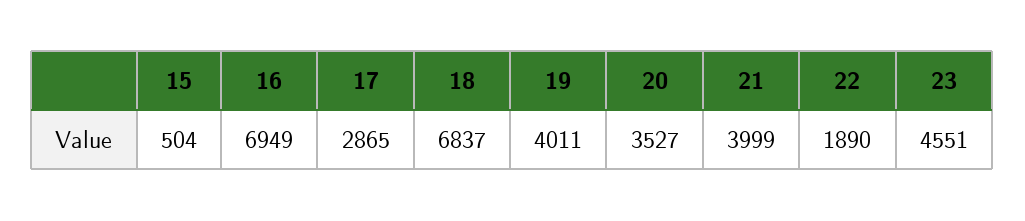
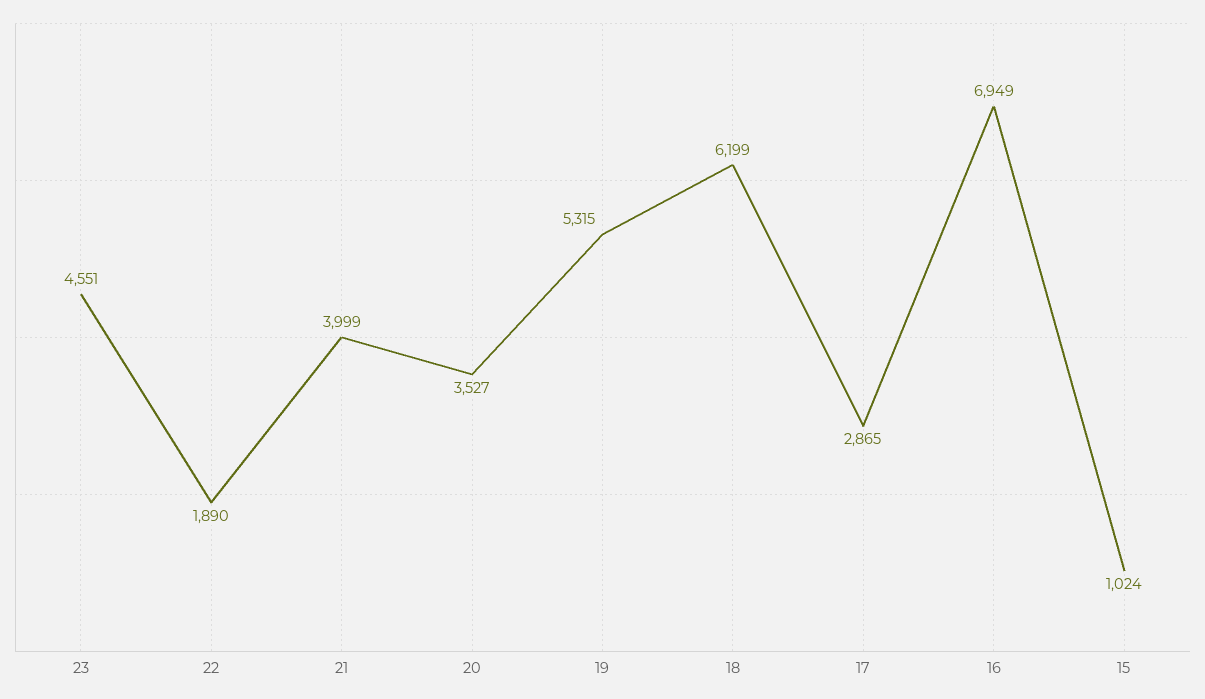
  {
-   "15": 504,
+   "15": 1024,
    "16": 6949,
    "17": 2865,
-   "18": 6837,
+   "18": 6199,
-   "19": 4011,
+   "19": 5315,
    "20": 3527,
    "21": 3999,
    "22": 1890,
    "23": 4551
  }

